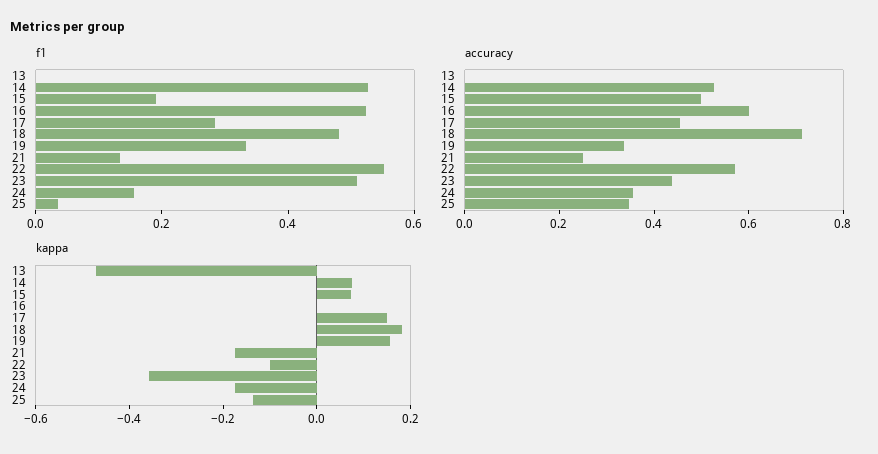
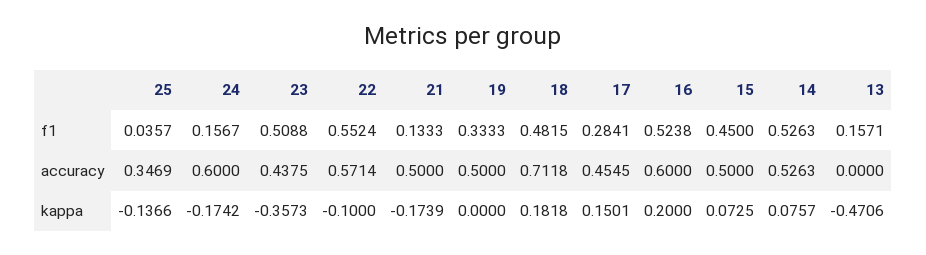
  {
    "f1": {
-     "13": 0,
+     "13": 0.1571,
      "14": 0.5263,
-     "15": 0.2,
+     "15": 0.45,
      "16": 0.5238,
      "17": 0.2841,
      "18": 0.4815,
      "19": 0.3333,
      "21": 0.1333,
      "22": 0.5524,
      "23": 0.5088,
      "24": 0.1567,
      "25": 0.0357
    },
    "accuracy": {
      "13": 0,
      "14": 0.5263,
      "15": 0.5,
      "16": 0.6,
      "17": 0.4545,
      "18": 0.7118,
-     "19": 0.35,
+     "19": 0.5,
-     "21": 0.25,
+     "21": 0.5,
      "22": 0.5714,
      "23": 0.4375,
-     "24": 0.35,
+     "24": 0.6,
      "25": 0.3469
    },
    "kappa": {
      "13": -0.4706,
      "14": 0.0757,
      "15": 0.0725,
-     "16": 0,
+     "16": 0.2,
      "17": 0.1501,
      "18": 0.1818,
-     "19": 0.15,
+     "19": 0,
      "21": -0.1739,
      "22": -0.1,
      "23": -0.3573,
      "24": -0.1742,
      "25": -0.1366
    }
  }

